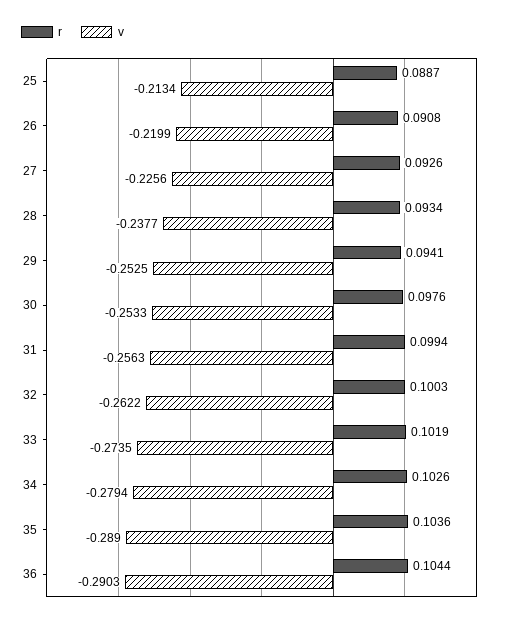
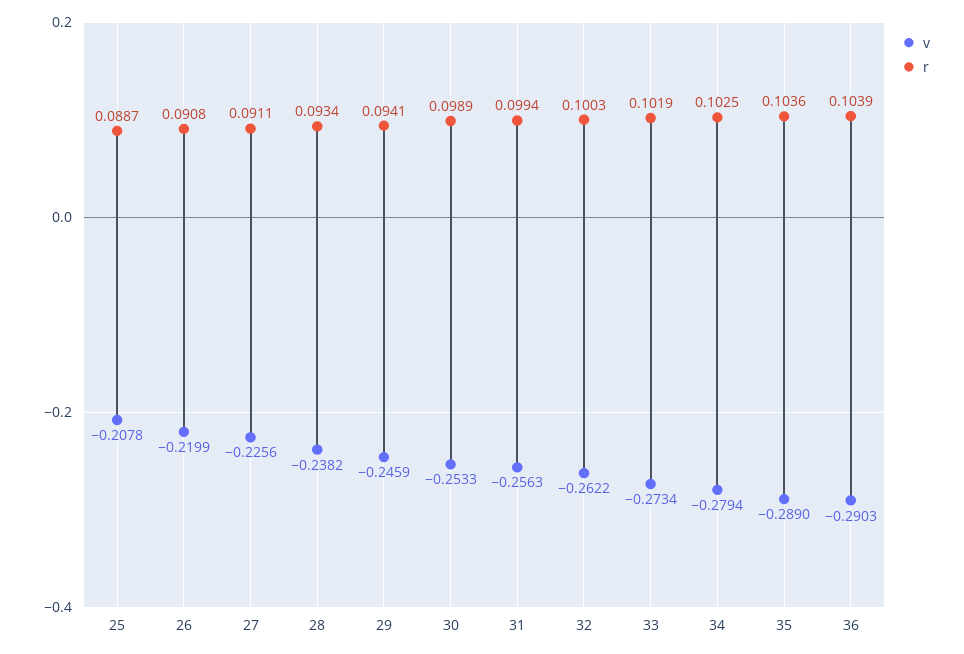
  {
    "r": {
      "25": 0.0887,
      "26": 0.0908,
-     "27": 0.0926,
+     "27": 0.0911,
      "28": 0.0934,
      "29": 0.0941,
-     "30": 0.0976,
+     "30": 0.0989,
      "31": 0.0994,
      "32": 0.1003,
      "33": 0.1019,
-     "34": 0.1026,
+     "34": 0.1025,
      "35": 0.1036,
-     "36": 0.1044
+     "36": 0.1039
    },
    "v": {
-     "25": -0.2134,
+     "25": -0.2078,
      "26": -0.2199,
      "27": -0.2256,
-     "28": -0.2377,
+     "28": -0.2382,
-     "29": -0.2525,
+     "29": -0.2459,
      "30": -0.2533,
      "31": -0.2563,
      "32": -0.2622,
-     "33": -0.2735,
+     "33": -0.2734,
      "34": -0.2794,
      "35": -0.289,
      "36": -0.2903
    }
  }

